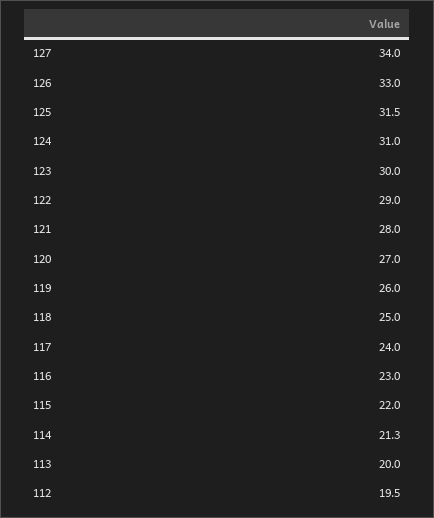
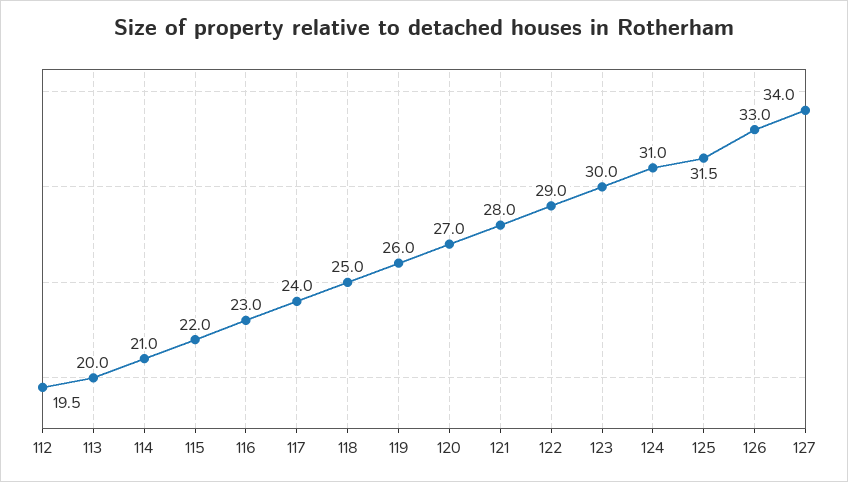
  {
    "127": 34,
    "126": 33,
    "125": 31.5,
    "124": 31,
    "123": 30,
    "122": 29,
    "121": 28,
    "120": 27,
    "119": 26,
    "118": 25,
    "117": 24,
    "116": 23,
    "115": 22,
-   "114": 21.3,
+   "114": 21,
    "113": 20,
    "112": 19.5
  }

